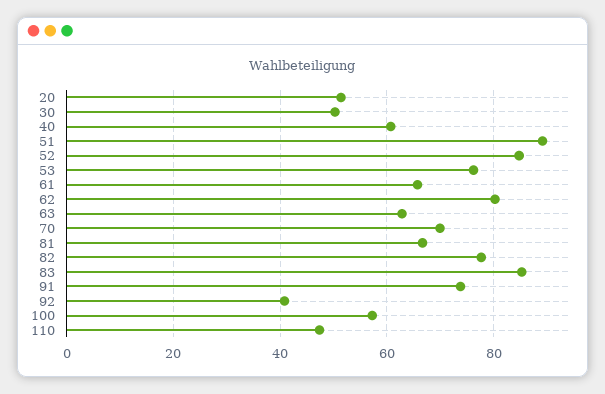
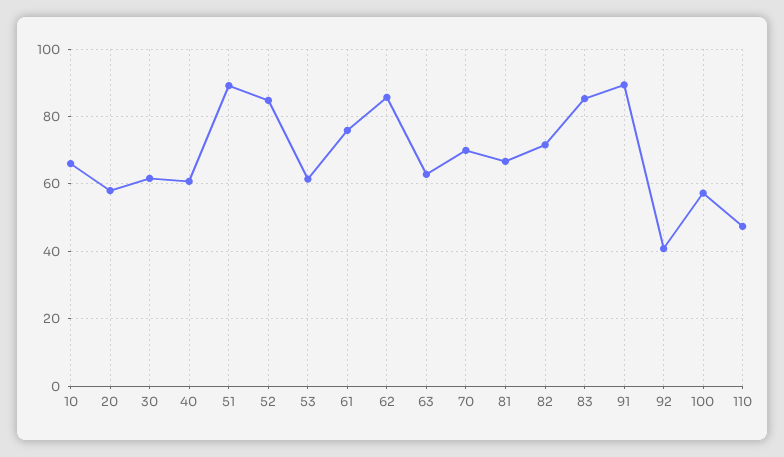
  {
-   "20": 52,
+   "20": 58,
-   "30": 50,
+   "30": 62,
    "40": 60,
    "51": 90,
    "52": 84,
-   "53": 76,
+   "53": 62,
-   "61": 66,
+   "61": 76,
-   "62": 80,
+   "62": 86,
    "63": 62,
    "70": 70,
    "81": 66,
-   "82": 78,
+   "82": 72,
    "83": 86,
-   "91": 74,
+   "91": 90,
    "92": 40,
    "100": 58,
-   "110": 48
+   "110": 48,
+   "10": 66
  }

